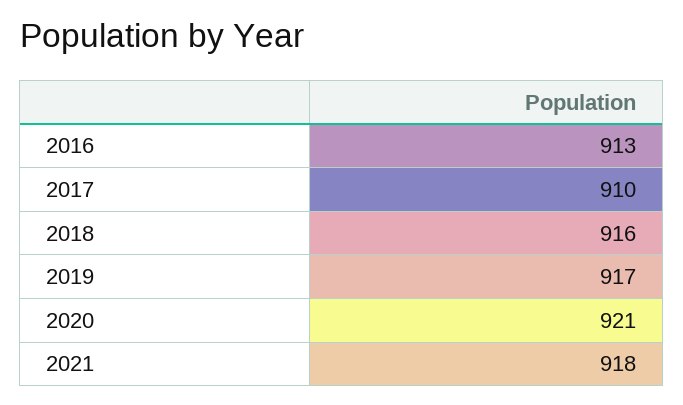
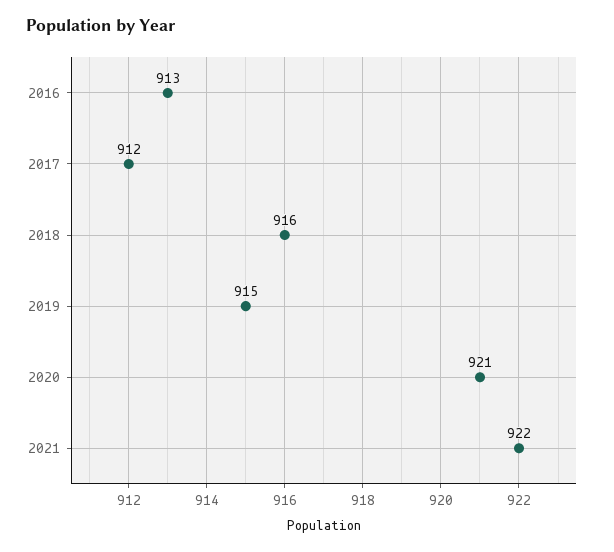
  {
    "2016": 913,
-   "2017": 910,
+   "2017": 912,
    "2018": 916,
-   "2019": 917,
+   "2019": 915,
    "2020": 921,
-   "2021": 918
+   "2021": 922
  }

